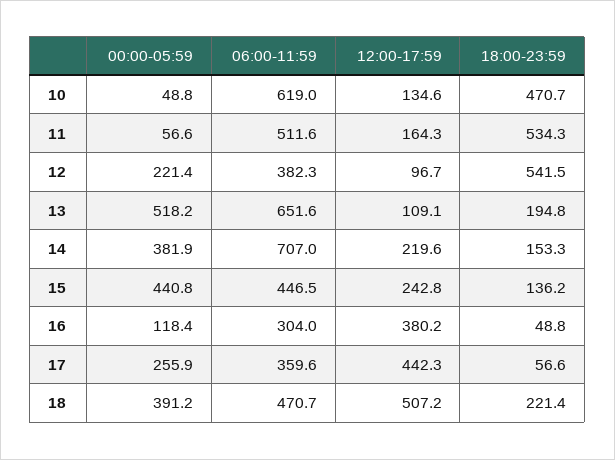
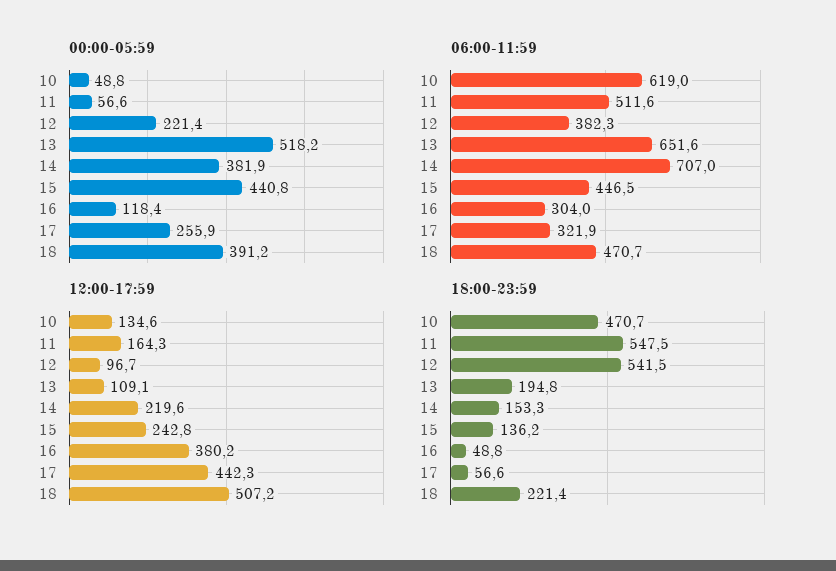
  {
    "00:00-05:59": {
      "10": 48.8,
      "11": 56.6,
      "12": 221.4,
      "13": 518.2,
      "14": 381.9,
      "15": 440.8,
      "16": 118.4,
      "17": 255.9,
      "18": 391.2
    },
    "06:00-11:59": {
      "10": 619,
      "11": 511.6,
      "12": 382.3,
      "13": 651.6,
      "14": 707,
      "15": 446.5,
      "16": 304,
-     "17": 359.6,
+     "17": 321.9,
      "18": 470.7
    },
    "12:00-17:59": {
      "10": 134.6,
      "11": 164.3,
      "12": 96.7,
      "13": 109.1,
      "14": 219.6,
      "15": 242.8,
      "16": 380.2,
      "17": 442.3,
      "18": 507.2
    },
    "18:00-23:59": {
      "10": 470.7,
-     "11": 534.3,
+     "11": 547.5,
      "12": 541.5,
      "13": 194.8,
      "14": 153.3,
      "15": 136.2,
      "16": 48.8,
      "17": 56.6,
      "18": 221.4
    }
  }

